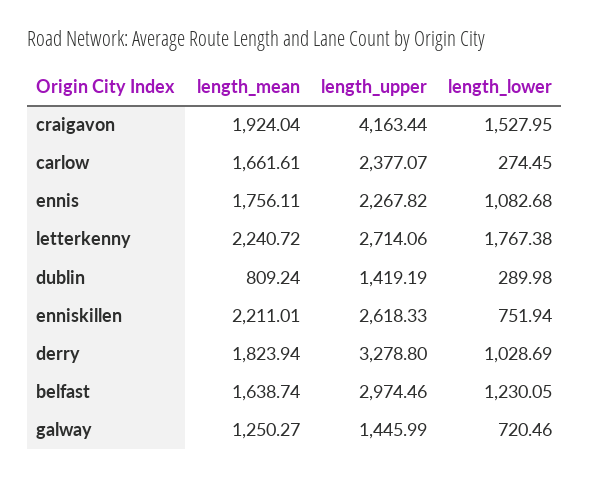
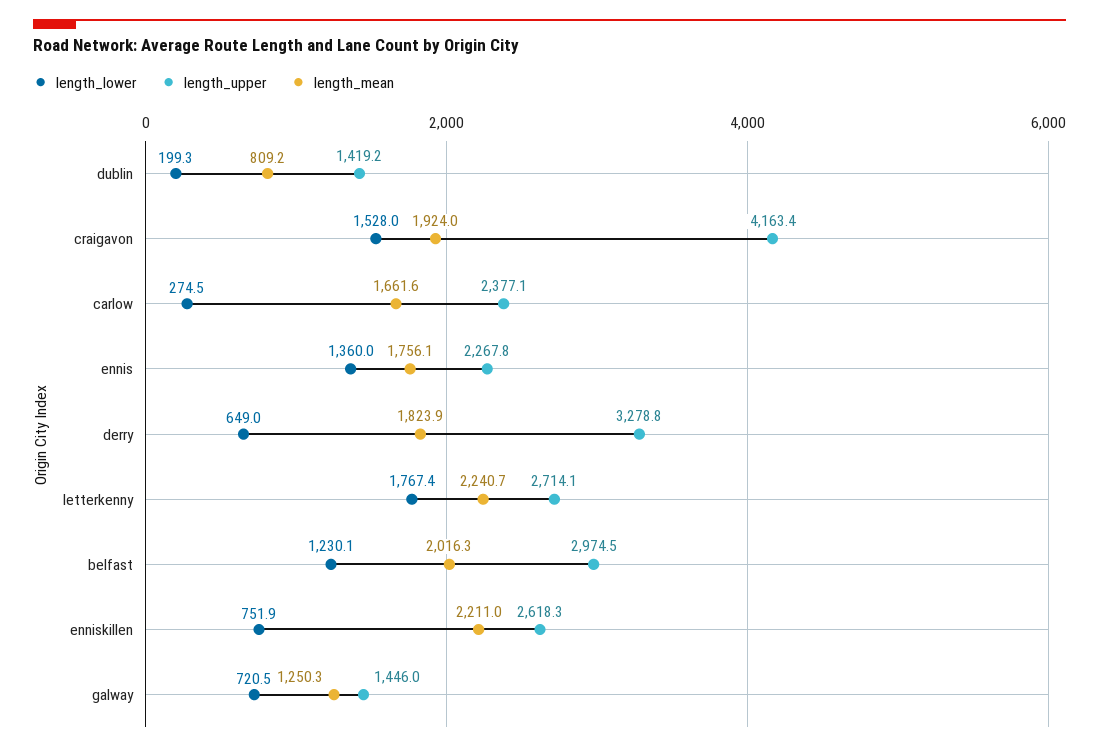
  {
    "length_mean": {
      "craigavon": 1924.04,
      "carlow": 1661.61,
      "ennis": 1756.11,
      "letterkenny": 2240.72,
      "dublin": 809.24,
      "enniskillen": 2211.01,
      "derry": 1823.94,
-     "belfast": 1638.74,
+     "belfast": 2016.3,
      "galway": 1250.27
    },
    "length_upper": {
      "craigavon": 4163.44,
      "carlow": 2377.07,
      "ennis": 2267.82,
      "letterkenny": 2714.06,
      "dublin": 1419.19,
      "enniskillen": 2618.33,
      "derry": 3278.8,
      "belfast": 2974.46,
      "galway": 1445.99
    },
    "length_lower": {
      "craigavon": 1527.95,
      "carlow": 274.45,
-     "ennis": 1082.68,
+     "ennis": 1360,
      "letterkenny": 1767.38,
-     "dublin": 289.98,
+     "dublin": 199.3,
      "enniskillen": 751.94,
-     "derry": 1028.69,
+     "derry": 649,
      "belfast": 1230.05,
      "galway": 720.46
    }
  }

